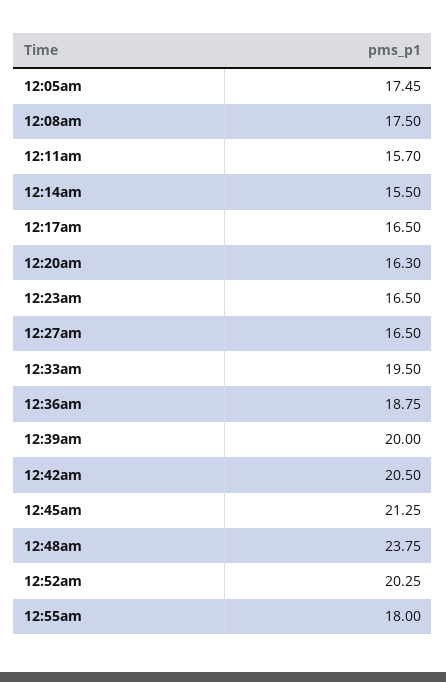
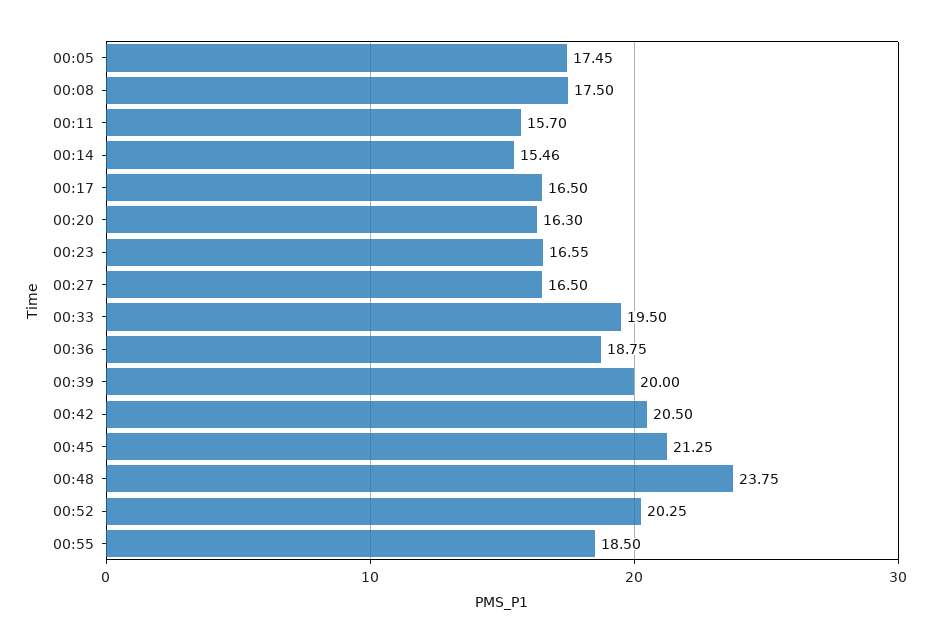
  {
    "12:05am": 17.45,
    "12:08am": 17.5,
    "12:11am": 15.7,
-   "12:14am": 15.5,
+   "12:14am": 15.46,
    "12:17am": 16.5,
    "12:20am": 16.3,
-   "12:23am": 16.5,
+   "12:23am": 16.55,
    "12:27am": 16.5,
    "12:33am": 19.5,
    "12:36am": 18.75,
    "12:39am": 20,
    "12:42am": 20.5,
    "12:45am": 21.25,
    "12:48am": 23.75,
    "12:52am": 20.25,
-   "12:55am": 18
+   "12:55am": 18.5
  }

